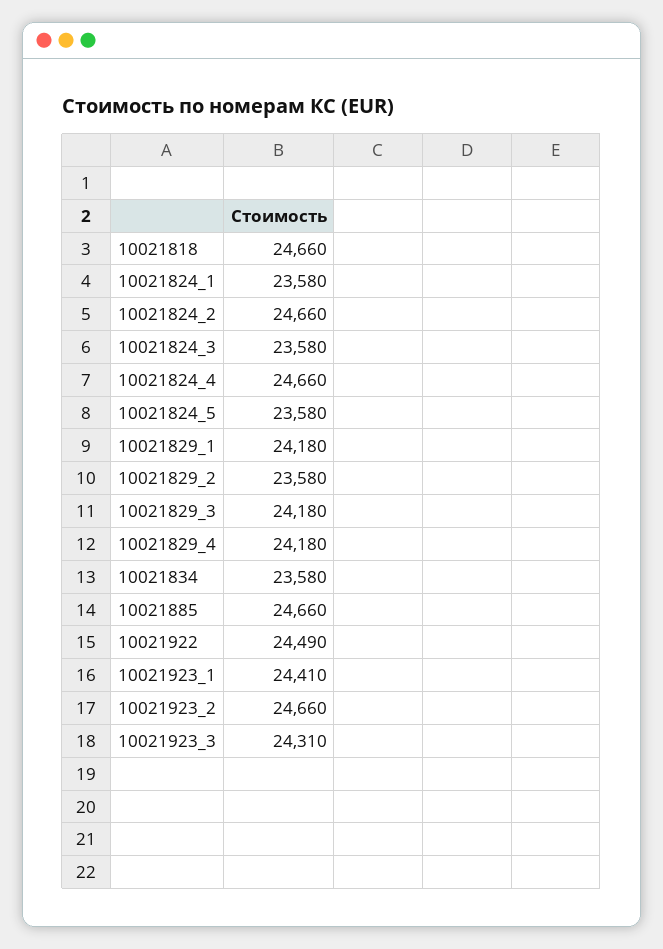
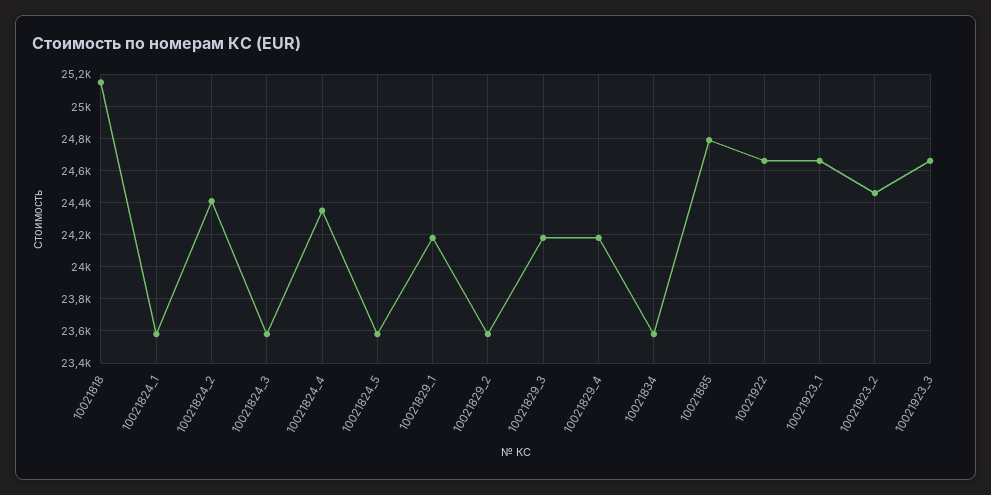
  {
-   "10021818": 24660,
+   "10021818": 25150,
    "10021824_1": 23580,
-   "10021824_2": 24660,
+   "10021824_2": 24400,
    "10021824_3": 23580,
-   "10021824_4": 24660,
+   "10021824_4": 24350,
    "10021824_5": 23580,
    "10021829_1": 24180,
    "10021829_2": 23580,
    "10021829_3": 24180,
    "10021829_4": 24180,
    "10021834": 23580,
-   "10021885": 24660,
+   "10021885": 24800,
-   "10021922": 24490,
+   "10021922": 24650,
-   "10021923_1": 24410,
+   "10021923_1": 24650,
-   "10021923_2": 24660,
+   "10021923_2": 24450,
-   "10021923_3": 24310
+   "10021923_3": 24650
  }

